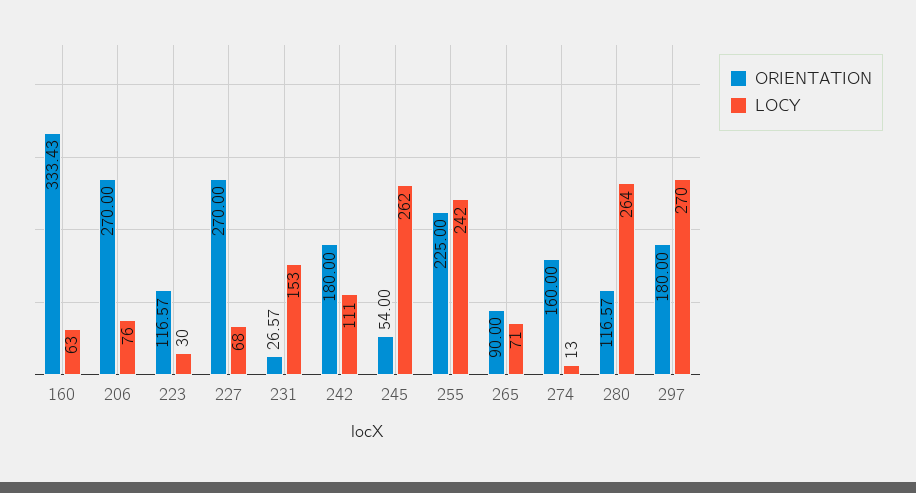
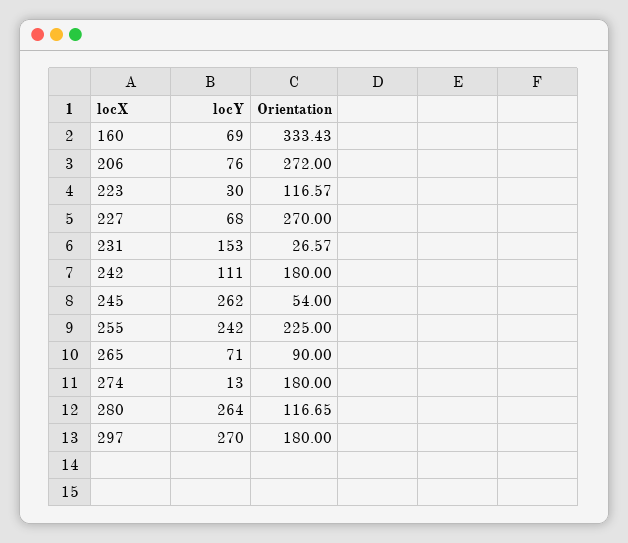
  {
    "ORIENTATION": {
      "160": 333.43,
-     "206": 270,
+     "206": 272,
      "223": 116.57,
      "227": 270,
      "231": 26.57,
      "242": 180,
      "245": 54,
      "255": 225,
      "265": 90,
-     "274": 160,
+     "274": 180,
-     "280": 116.57,
+     "280": 116.65,
      "297": 180
    },
    "LOCY": {
-     "160": 63,
+     "160": 69,
      "206": 76,
      "223": 30,
      "227": 68,
      "231": 153,
      "242": 111,
      "245": 262,
      "255": 242,
      "265": 71,
      "274": 13,
      "280": 264,
      "297": 270
    }
  }

